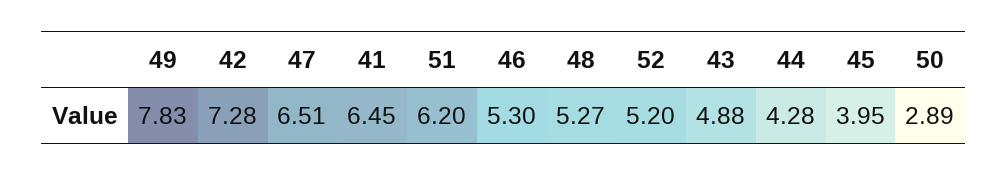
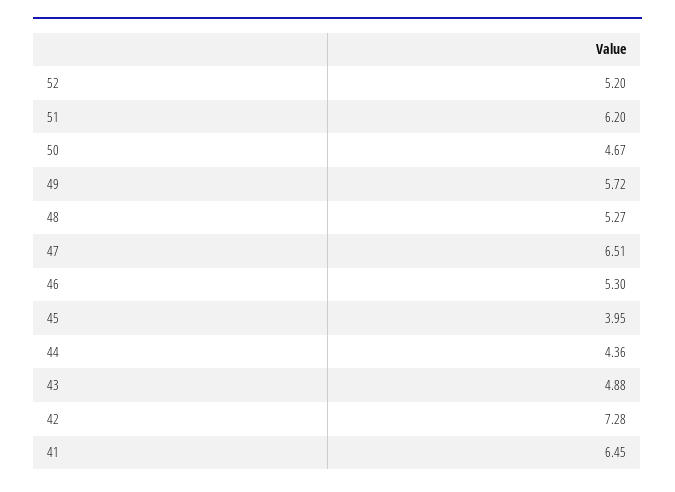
  {
-   "49": 7.83,
+   "49": 5.72,
    "42": 7.28,
    "47": 6.51,
    "41": 6.45,
    "51": 6.2,
    "46": 5.3,
    "48": 5.27,
    "52": 5.2,
    "43": 4.88,
-   "44": 4.28,
+   "44": 4.36,
    "45": 3.95,
-   "50": 2.89
+   "50": 4.67
  }

